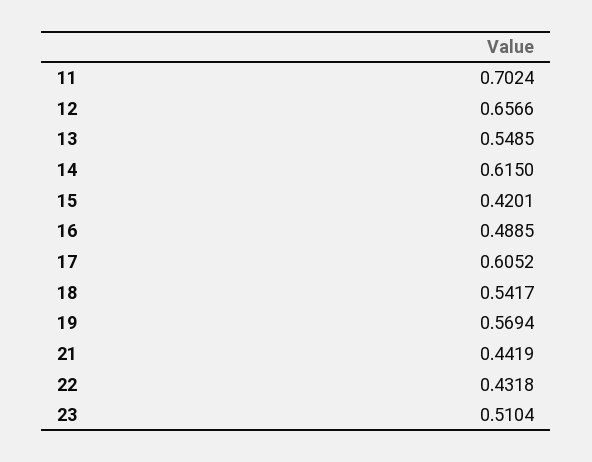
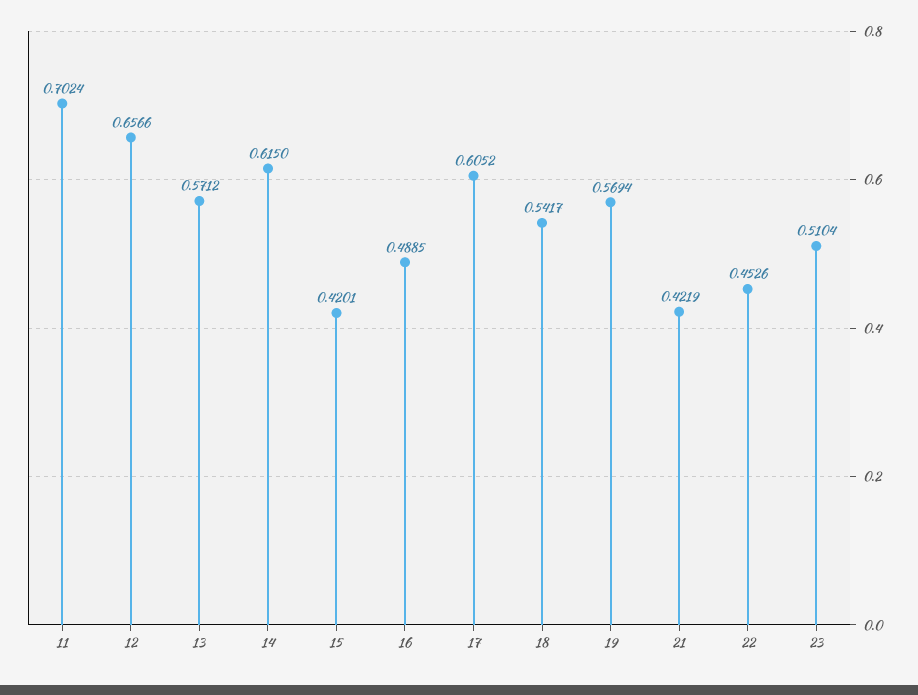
  {
    "11": 0.7024,
    "12": 0.6566,
-   "13": 0.5485,
+   "13": 0.5712,
    "14": 0.615,
    "15": 0.4201,
    "16": 0.4885,
    "17": 0.6052,
    "18": 0.5417,
    "19": 0.5694,
-   "21": 0.4419,
+   "21": 0.4219,
-   "22": 0.4318,
+   "22": 0.4526,
    "23": 0.5104
  }

